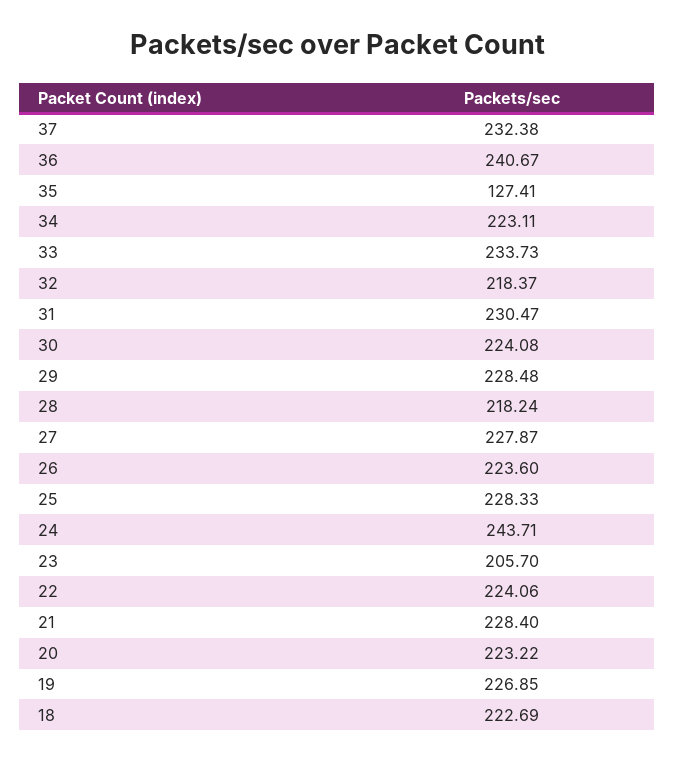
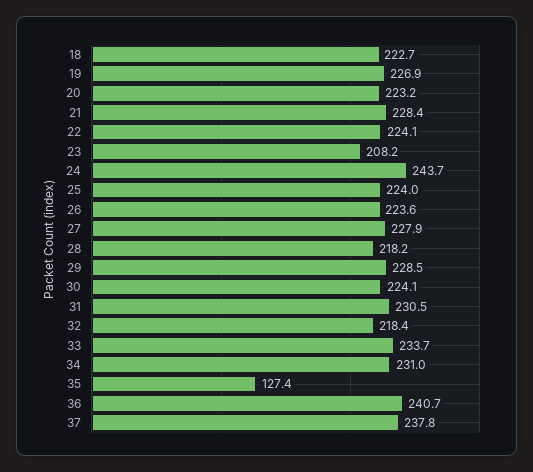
  {
-   "37": 232.38,
+   "37": 237.8,
    "36": 240.67,
    "35": 127.41,
-   "34": 223.11,
+   "34": 231,
    "33": 233.73,
    "32": 218.37,
    "31": 230.47,
    "30": 224.08,
    "29": 228.48,
    "28": 218.24,
    "27": 227.87,
    "26": 223.6,
-   "25": 228.33,
+   "25": 224,
    "24": 243.71,
-   "23": 205.7,
+   "23": 208.2,
    "22": 224.06,
    "21": 228.4,
    "20": 223.22,
    "19": 226.85,
    "18": 222.69
  }

